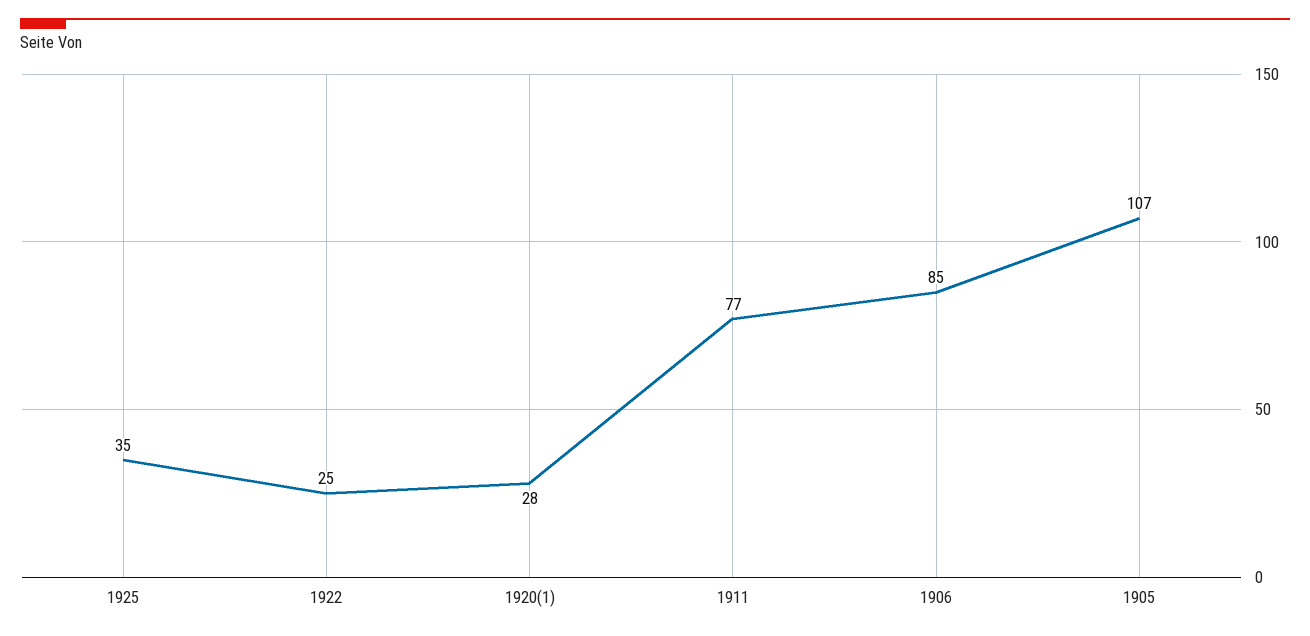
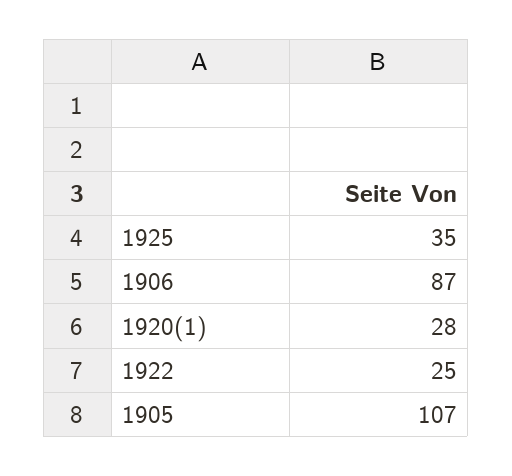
  {
    "1925": 35,
    "1922": 25,
    "1920(1)": 28,
-   "1911": 77,
-   "1906": 85,
+   "1906": 87,
    "1905": 107
  }

